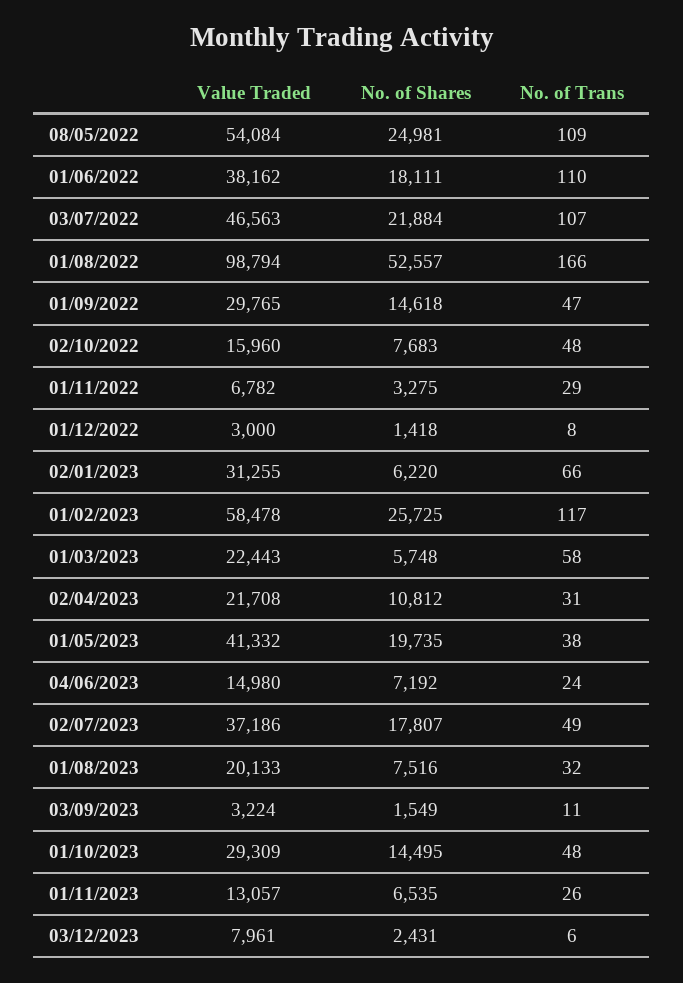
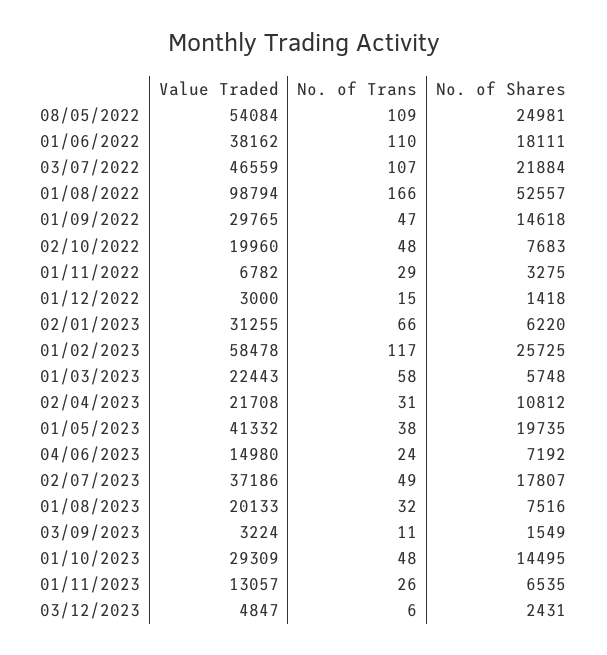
  {
    "Value Traded": {
      "08/05/2022": 54084,
      "01/06/2022": 38162,
-     "03/07/2022": 46563,
+     "03/07/2022": 46559,
      "01/08/2022": 98794,
      "01/09/2022": 29765,
-     "02/10/2022": 15960,
+     "02/10/2022": 19960,
      "01/11/2022": 6782,
      "01/12/2022": 3000,
      "02/01/2023": 31255,
      "01/02/2023": 58478,
      "01/03/2023": 22443,
      "02/04/2023": 21708,
      "01/05/2023": 41332,
      "04/06/2023": 14980,
      "02/07/2023": 37186,
      "01/08/2023": 20133,
      "03/09/2023": 3224,
      "01/10/2023": 29309,
      "01/11/2023": 13057,
-     "03/12/2023": 7961
+     "03/12/2023": 4847
    },
    "No. of Shares": {
      "08/05/2022": 24981,
      "01/06/2022": 18111,
      "03/07/2022": 21884,
      "01/08/2022": 52557,
      "01/09/2022": 14618,
      "02/10/2022": 7683,
      "01/11/2022": 3275,
      "01/12/2022": 1418,
      "02/01/2023": 6220,
      "01/02/2023": 25725,
      "01/03/2023": 5748,
      "02/04/2023": 10812,
      "01/05/2023": 19735,
      "04/06/2023": 7192,
      "02/07/2023": 17807,
      "01/08/2023": 7516,
      "03/09/2023": 1549,
      "01/10/2023": 14495,
      "01/11/2023": 6535,
      "03/12/2023": 2431
    },
    "No. of Trans": {
      "08/05/2022": 109,
      "01/06/2022": 110,
      "03/07/2022": 107,
      "01/08/2022": 166,
      "01/09/2022": 47,
      "02/10/2022": 48,
      "01/11/2022": 29,
-     "01/12/2022": 8,
+     "01/12/2022": 15,
      "02/01/2023": 66,
      "01/02/2023": 117,
      "01/03/2023": 58,
      "02/04/2023": 31,
      "01/05/2023": 38,
      "04/06/2023": 24,
      "02/07/2023": 49,
      "01/08/2023": 32,
      "03/09/2023": 11,
      "01/10/2023": 48,
      "01/11/2023": 26,
      "03/12/2023": 6
    }
  }

